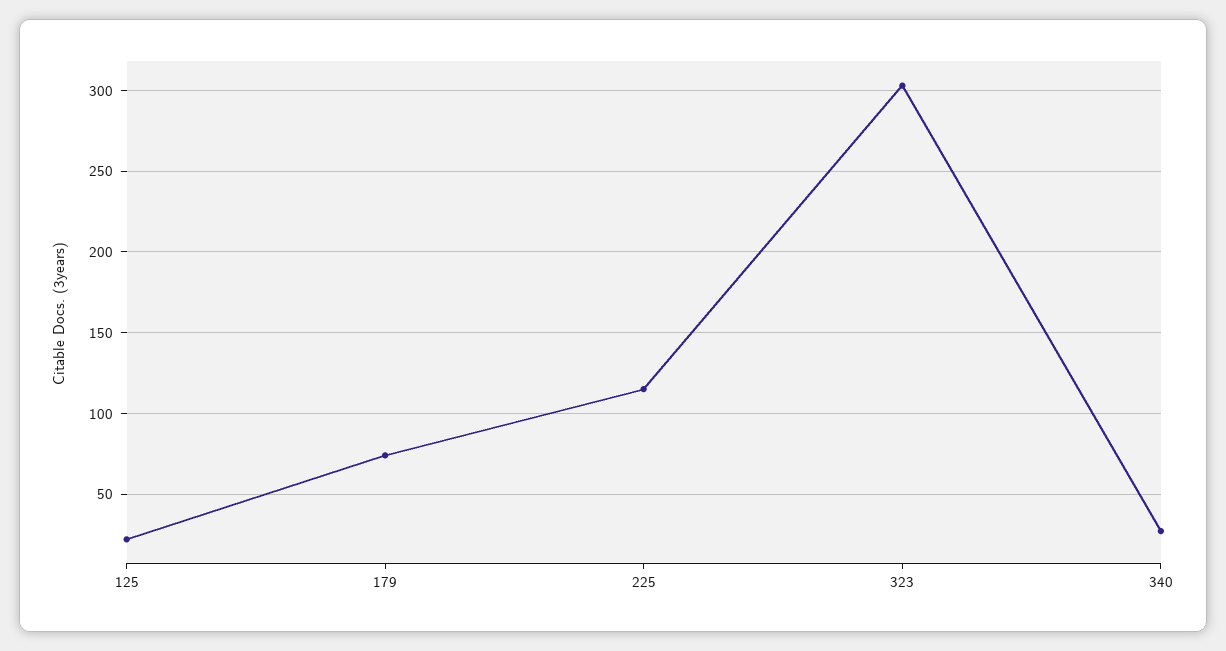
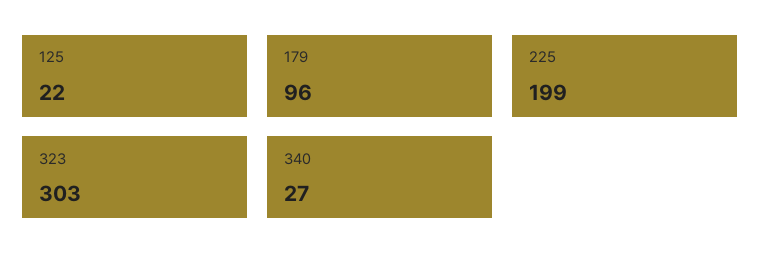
  {
    "125": 22,
-   "179": 75,
+   "179": 96,
-   "225": 115,
+   "225": 199,
    "323": 303,
    "340": 27
  }

